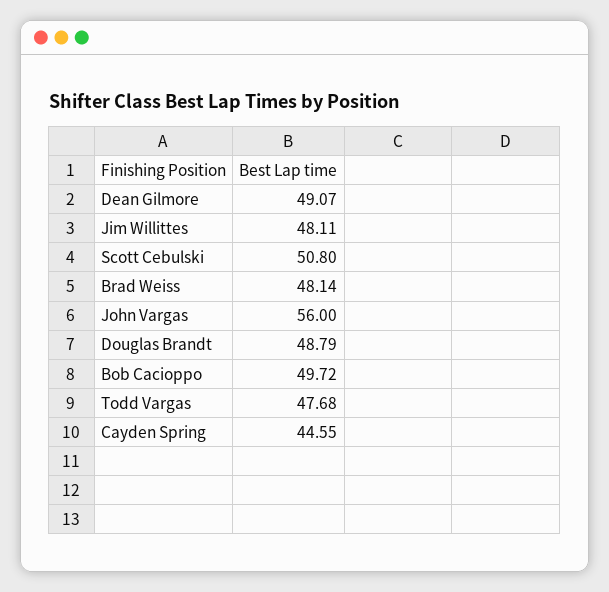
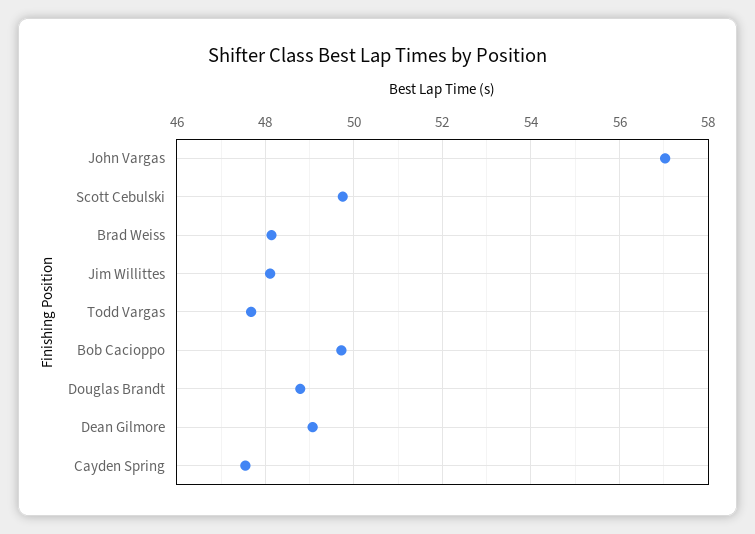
  {
    "Dean Gilmore": 49.07,
    "Jim Willittes": 48.11,
-   "Scott Cebulski": 50.8,
+   "Scott Cebulski": 49.8,
    "Brad Weiss": 48.14,
-   "John Vargas": 56,
+   "John Vargas": 57,
    "Douglas Brandt": 48.79,
    "Bob Cacioppo": 49.72,
    "Todd Vargas": 47.68,
-   "Cayden Spring": 44.55
+   "Cayden Spring": 47.6
  }

